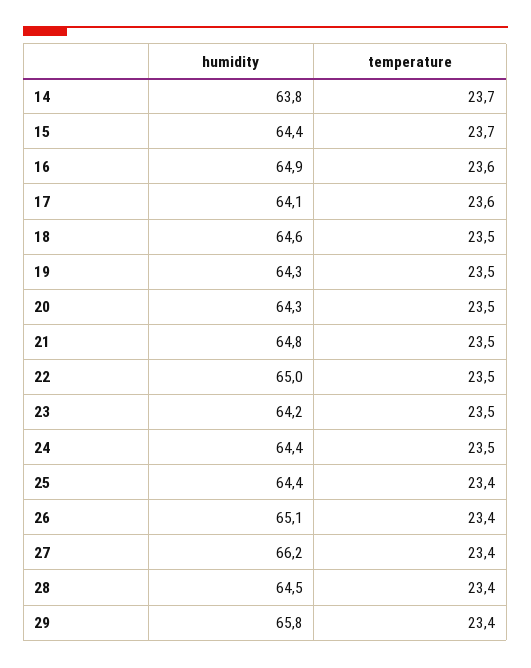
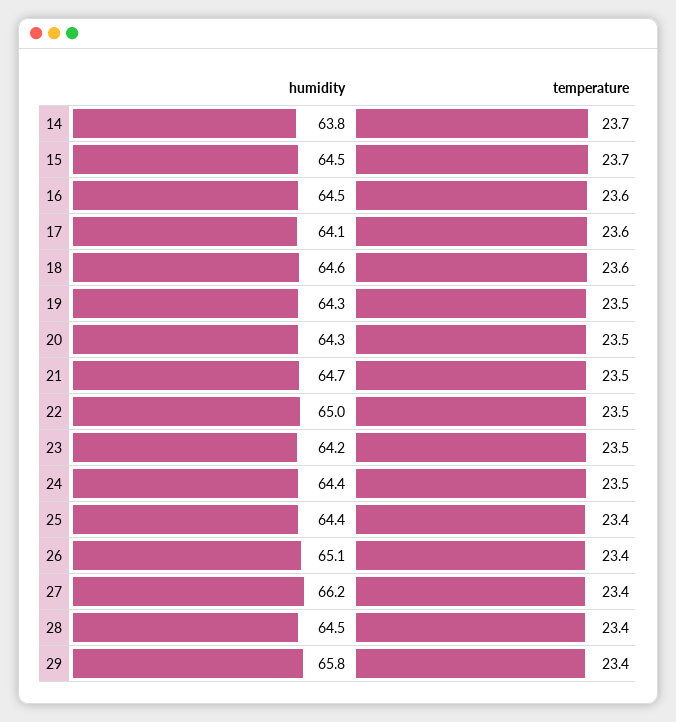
  {
    "humidity": {
      "14": 63.8,
-     "15": 64.4,
+     "15": 64.5,
-     "16": 64.9,
+     "16": 64.5,
      "17": 64.1,
      "18": 64.6,
      "19": 64.3,
      "20": 64.3,
-     "21": 64.8,
+     "21": 64.7,
      "22": 65,
      "23": 64.2,
      "24": 64.4,
      "25": 64.4,
      "26": 65.1,
      "27": 66.2,
      "28": 64.5,
      "29": 65.8
    },
    "temperature": {
      "14": 23.7,
      "15": 23.7,
      "16": 23.6,
      "17": 23.6,
-     "18": 23.5,
+     "18": 23.6,
      "19": 23.5,
      "20": 23.5,
      "21": 23.5,
      "22": 23.5,
      "23": 23.5,
      "24": 23.5,
      "25": 23.4,
      "26": 23.4,
      "27": 23.4,
      "28": 23.4,
      "29": 23.4
    }
  }

